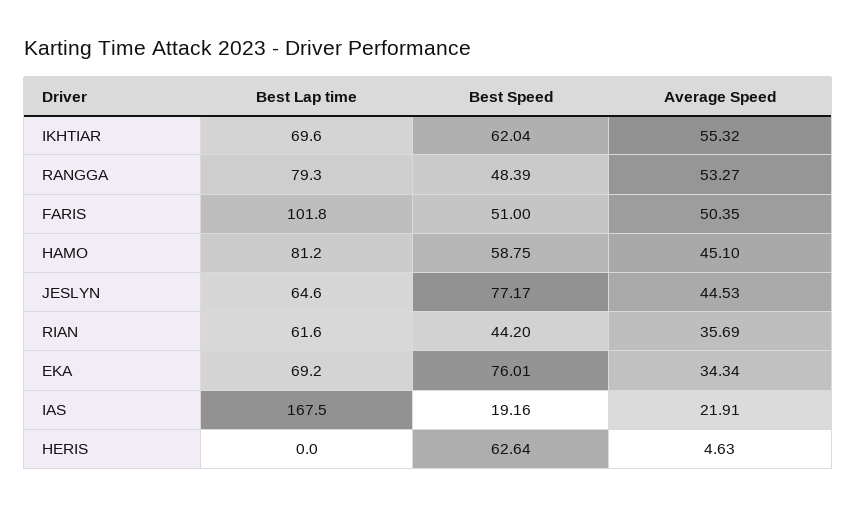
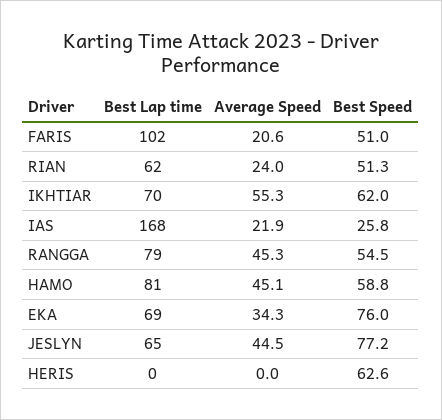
  {
    "Best Lap time": {
      "IKHTIAR": 69.6,
      "RANGGA": 79.3,
      "FARIS": 101.8,
      "HAMO": 81.2,
      "JESLYN": 64.6,
      "RIAN": 61.6,
      "EKA": 69.2,
      "IAS": 167.5,
      "HERIS": 0
    },
    "Best Speed": {
      "IKHTIAR": 62.04,
-     "RANGGA": 48.39,
+     "RANGGA": 54.5,
      "FARIS": 51,
      "HAMO": 58.75,
      "JESLYN": 77.17,
-     "RIAN": 44.2,
+     "RIAN": 51.3,
      "EKA": 76.01,
-     "IAS": 19.16,
+     "IAS": 25.8,
      "HERIS": 62.64
    },
    "Average Speed": {
      "IKHTIAR": 55.32,
-     "RANGGA": 53.27,
+     "RANGGA": 45.3,
-     "FARIS": 50.35,
+     "FARIS": 20.6,
      "HAMO": 45.1,
      "JESLYN": 44.53,
-     "RIAN": 35.69,
+     "RIAN": 24,
      "EKA": 34.34,
      "IAS": 21.91,
-     "HERIS": 4.63
+     "HERIS": 0
    }
  }

